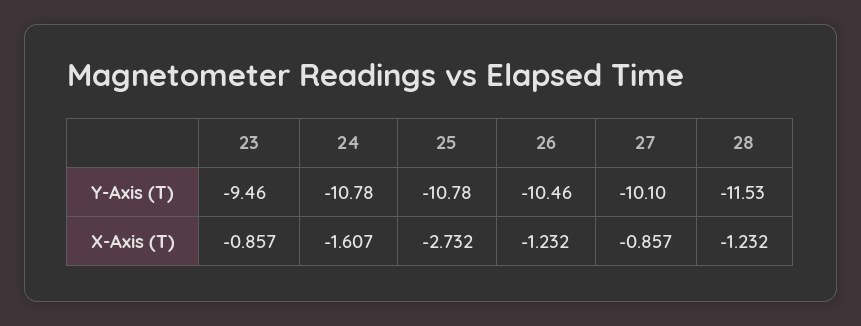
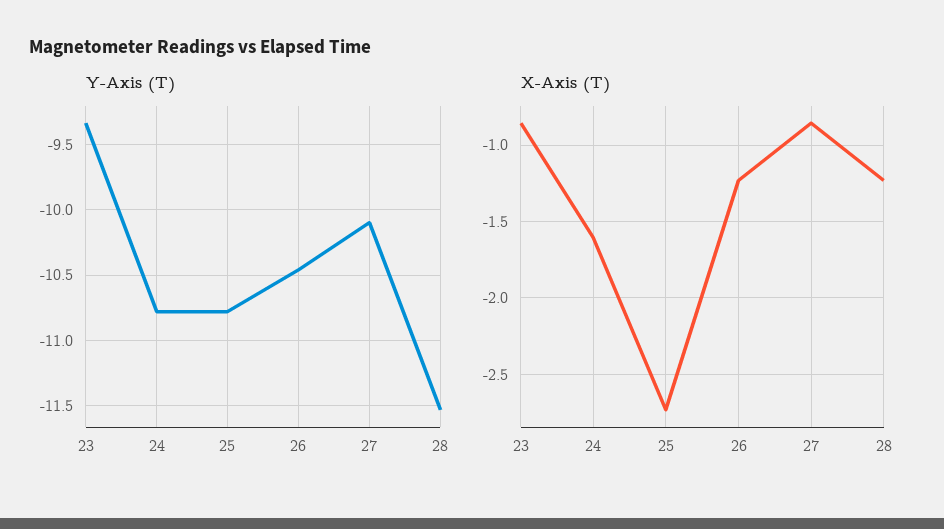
  {
    "Y-Axis (T)": {
-     "23": -9.46,
+     "23": -9.35,
      "24": -10.78,
      "25": -10.78,
      "26": -10.46,
      "27": -10.1,
      "28": -11.53
    },
    "X-Axis (T)": {
      "23": -0.857,
      "24": -1.607,
      "25": -2.732,
      "26": -1.232,
      "27": -0.857,
      "28": -1.232
    }
  }

